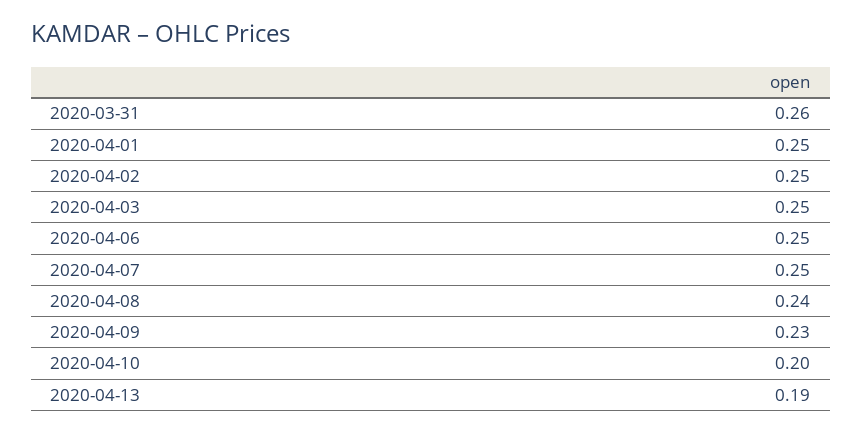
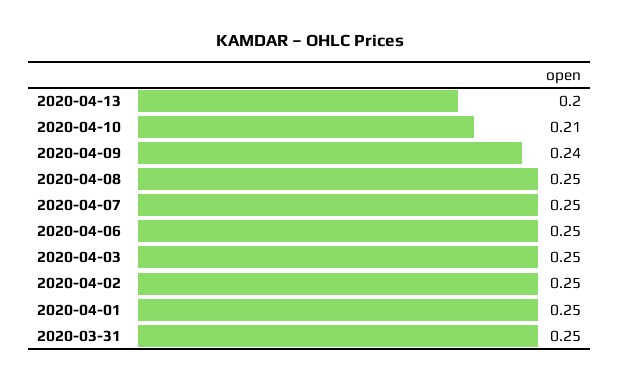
  {
-   "2020-03-31": 0.26,
+   "2020-03-31": 0.25,
    "2020-04-01": 0.25,
    "2020-04-02": 0.25,
    "2020-04-03": 0.25,
    "2020-04-06": 0.25,
    "2020-04-07": 0.25,
-   "2020-04-08": 0.24,
+   "2020-04-08": 0.25,
-   "2020-04-09": 0.23,
+   "2020-04-09": 0.24,
-   "2020-04-10": 0.2,
+   "2020-04-10": 0.21,
-   "2020-04-13": 0.19
+   "2020-04-13": 0.2
  }

